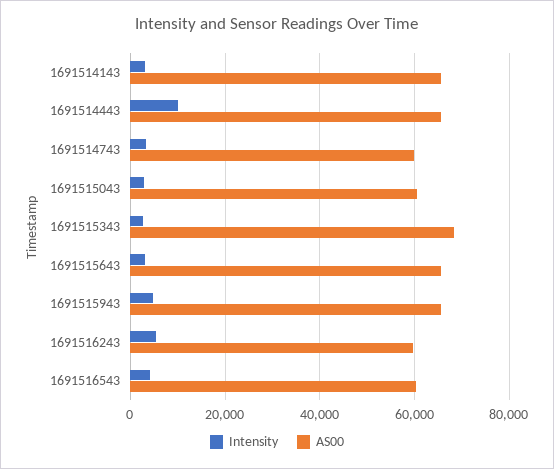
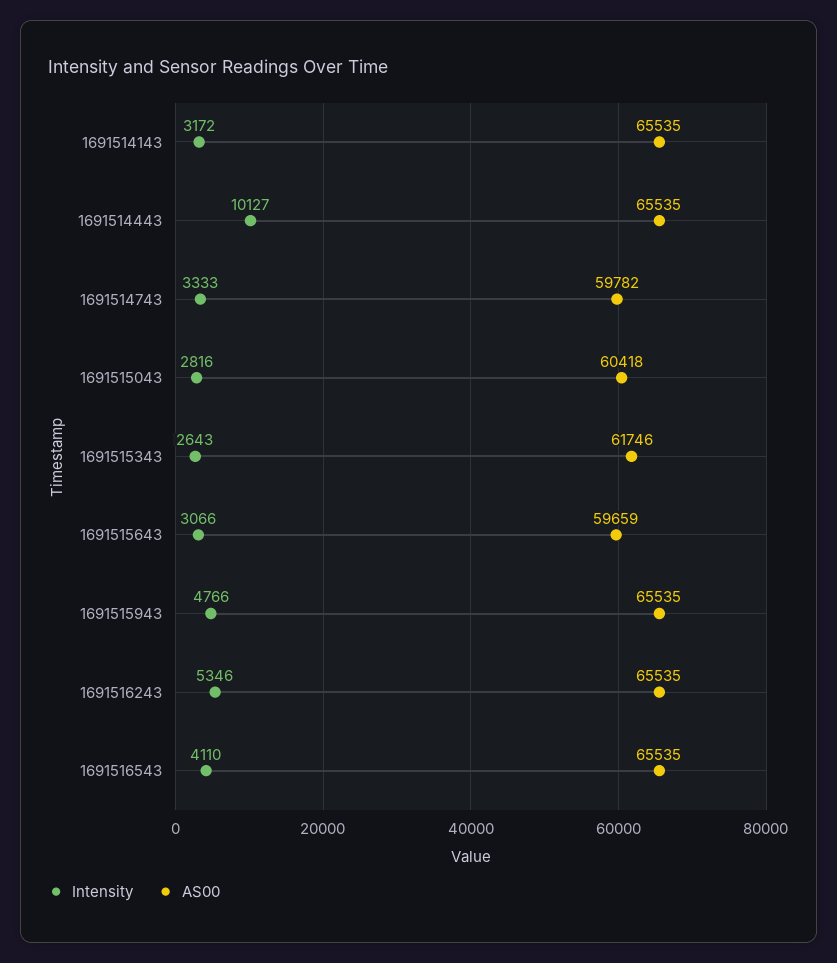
  {
    "Intensity": {
      "1691514143": 3172,
      "1691514443": 10127,
      "1691514743": 3333,
      "1691515043": 2816,
      "1691515343": 2643,
      "1691515643": 3066,
      "1691515943": 4766,
      "1691516243": 5346,
      "1691516543": 4110
    },
    "AS00": {
      "1691514143": 65535,
      "1691514443": 65535,
      "1691514743": 59782,
      "1691515043": 60418,
-     "1691515343": 68000,
+     "1691515343": 61746,
-     "1691515643": 66000,
+     "1691515643": 59659,
      "1691515943": 65535,
-     "1691516243": 60000,
+     "1691516243": 65535,
-     "1691516543": 60000
+     "1691516543": 65535
    }
  }

